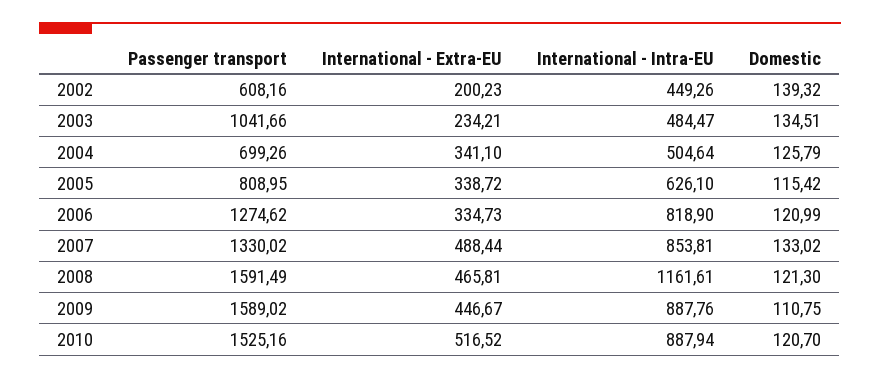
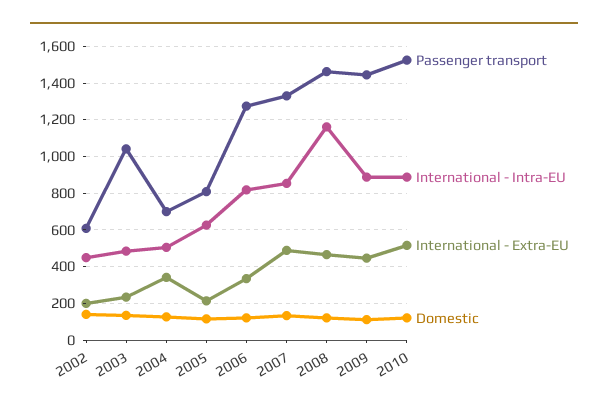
  {
    "Passenger transport": {
      "2002": 608.16,
      "2003": 1041.66,
      "2004": 699.26,
      "2005": 808.95,
      "2006": 1274.62,
      "2007": 1330.02,
-     "2008": 1591.49,
+     "2008": 1450,
-     "2009": 1589.02,
+     "2009": 1450,
      "2010": 1525.16
    },
    "International - Extra-EU": {
      "2002": 200.23,
      "2003": 234.21,
      "2004": 341.1,
-     "2005": 338.72,
+     "2005": 200,
      "2006": 334.73,
      "2007": 488.44,
      "2008": 465.81,
      "2009": 446.67,
      "2010": 516.52
    },
    "International - Intra-EU": {
      "2002": 449.26,
      "2003": 484.47,
      "2004": 504.64,
      "2005": 626.1,
      "2006": 818.9,
      "2007": 853.81,
      "2008": 1161.61,
      "2009": 887.76,
      "2010": 887.94
    },
    "Domestic": {
      "2002": 139.32,
      "2003": 134.51,
      "2004": 125.79,
      "2005": 115.42,
      "2006": 120.99,
      "2007": 133.02,
      "2008": 121.3,
      "2009": 110.75,
      "2010": 120.7
    }
  }

